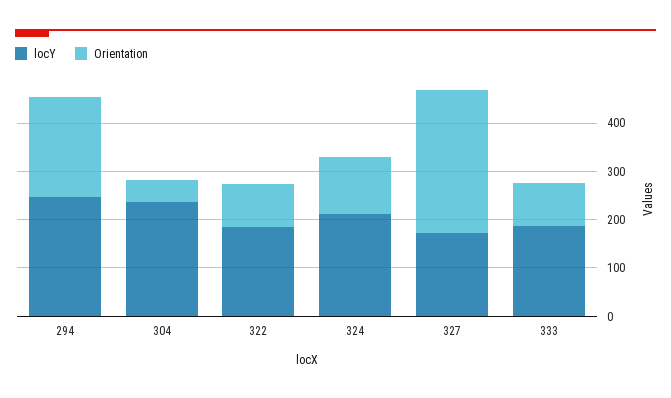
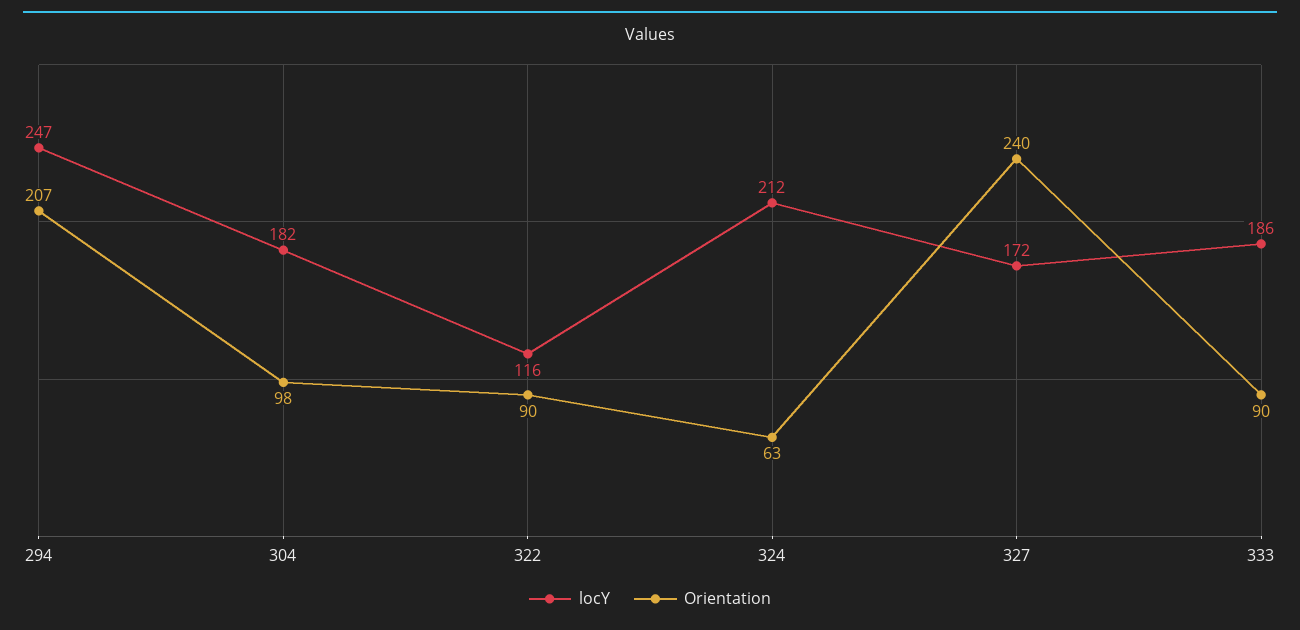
  {
    "locY": {
      "294": 247,
-     "304": 240,
+     "304": 182,
-     "322": 180,
+     "322": 116,
      "324": 212,
      "327": 172,
      "333": 186
    },
    "Orientation": {
      "294": 207,
-     "304": 40,
+     "304": 98,
      "322": 90,
-     "324": 120,
+     "324": 63,
-     "327": 300,
+     "327": 240,
      "333": 90
    }
  }

